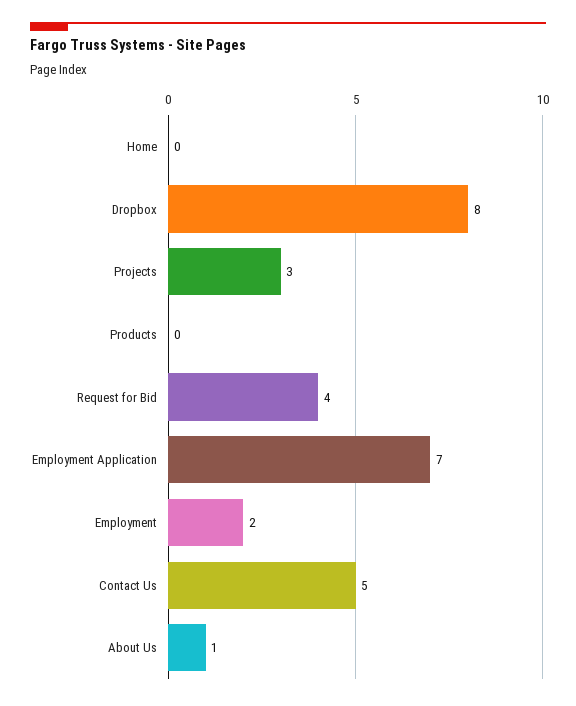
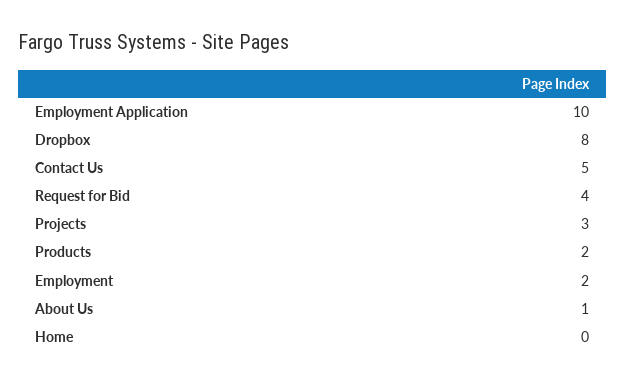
  {
    "Home": 0,
    "Dropbox": 8,
    "Projects": 3,
-   "Products": 0,
+   "Products": 2,
    "Request for Bid": 4,
-   "Employment Application": 7,
+   "Employment Application": 10,
    "Employment": 2,
    "Contact Us": 5,
    "About Us": 1
  }

